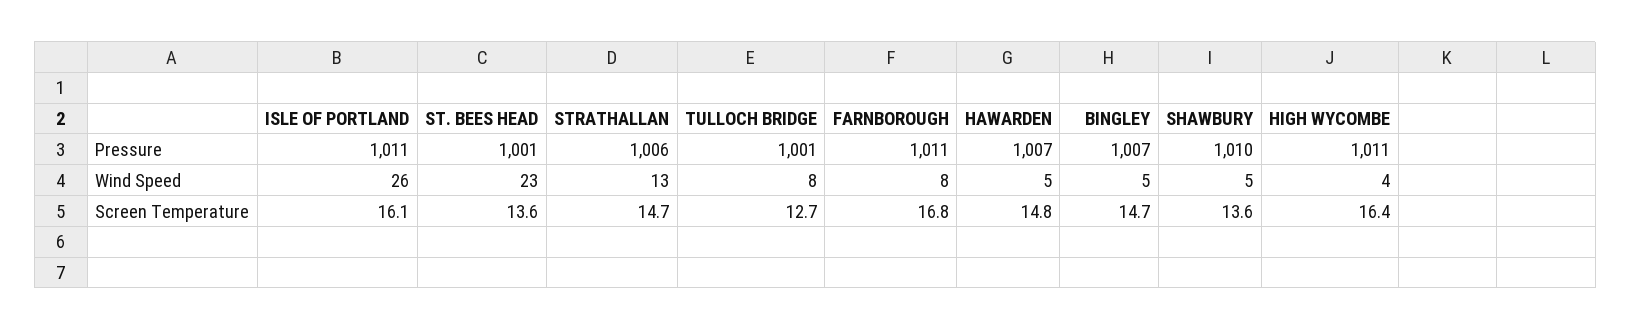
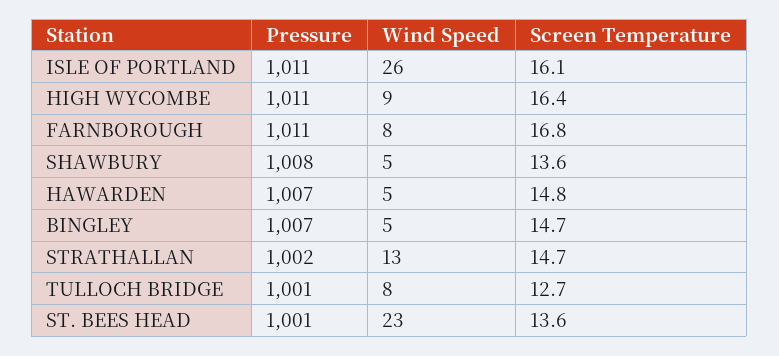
  {
    "ISLE OF PORTLAND": {
      "Pressure": 1011,
      "Wind Speed": 26,
      "Screen Temperature": 16.1
    },
    "ST. BEES HEAD": {
      "Pressure": 1001,
      "Wind Speed": 23,
      "Screen Temperature": 13.6
    },
    "STRATHALLAN": {
-     "Pressure": 1006,
+     "Pressure": 1002,
      "Wind Speed": 13,
      "Screen Temperature": 14.7
    },
    "TULLOCH BRIDGE": {
      "Pressure": 1001,
      "Wind Speed": 8,
      "Screen Temperature": 12.7
    },
    "FARNBOROUGH": {
      "Pressure": 1011,
      "Wind Speed": 8,
      "Screen Temperature": 16.8
    },
    "HAWARDEN": {
      "Pressure": 1007,
      "Wind Speed": 5,
      "Screen Temperature": 14.8
    },
    "BINGLEY": {
      "Pressure": 1007,
      "Wind Speed": 5,
      "Screen Temperature": 14.7
    },
    "SHAWBURY": {
-     "Pressure": 1010,
+     "Pressure": 1008,
      "Wind Speed": 5,
      "Screen Temperature": 13.6
    },
    "HIGH WYCOMBE": {
      "Pressure": 1011,
-     "Wind Speed": 4,
+     "Wind Speed": 9,
      "Screen Temperature": 16.4
    }
  }

